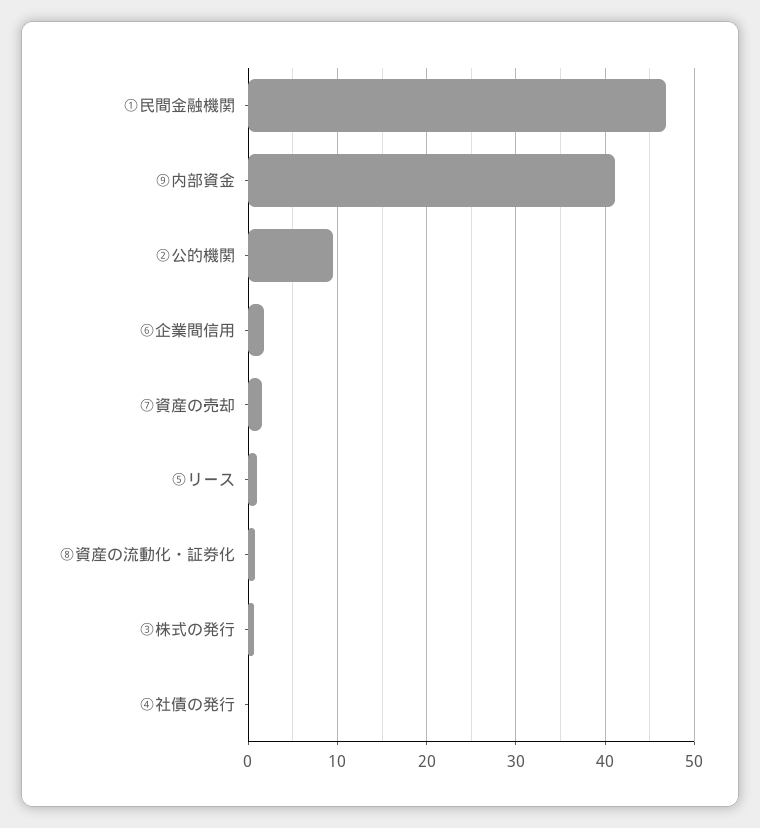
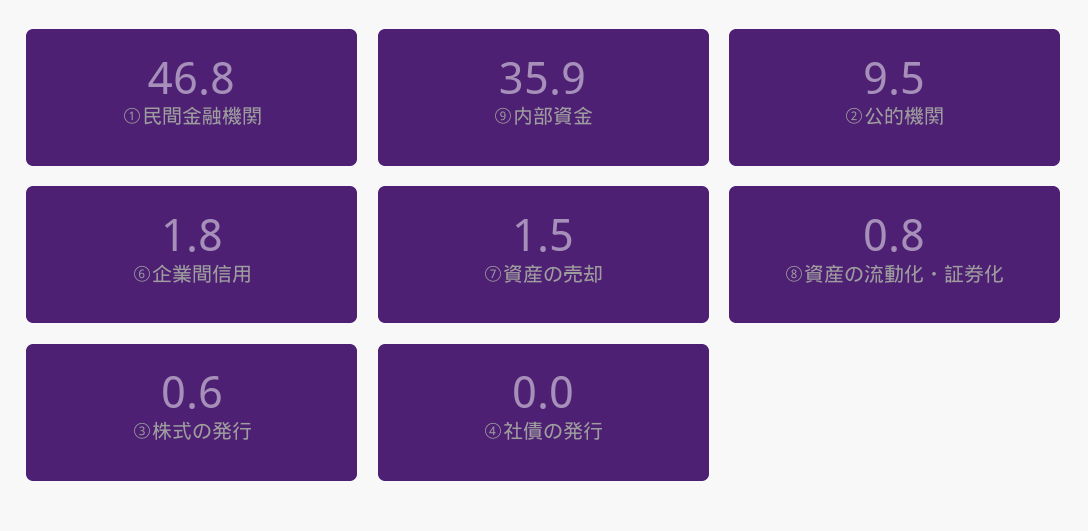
  {
    "①民間金融機関": 46.8,
-   "⑨内部資金": 41,
+   "⑨内部資金": 35.9,
    "②公的機関": 9.5,
    "⑥企業間信用": 1.8,
    "⑦資産の売却": 1.5,
-   "⑤リース": 1,
    "⑧資産の流動化・証券化": 0.8,
    "③株式の発行": 0.6,
    "④社債の発行": 0
  }

